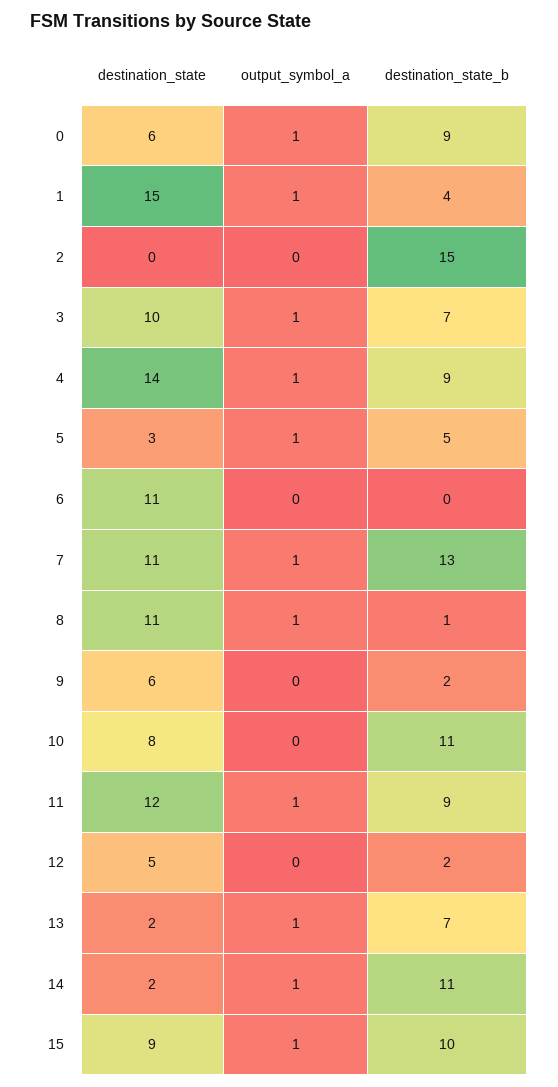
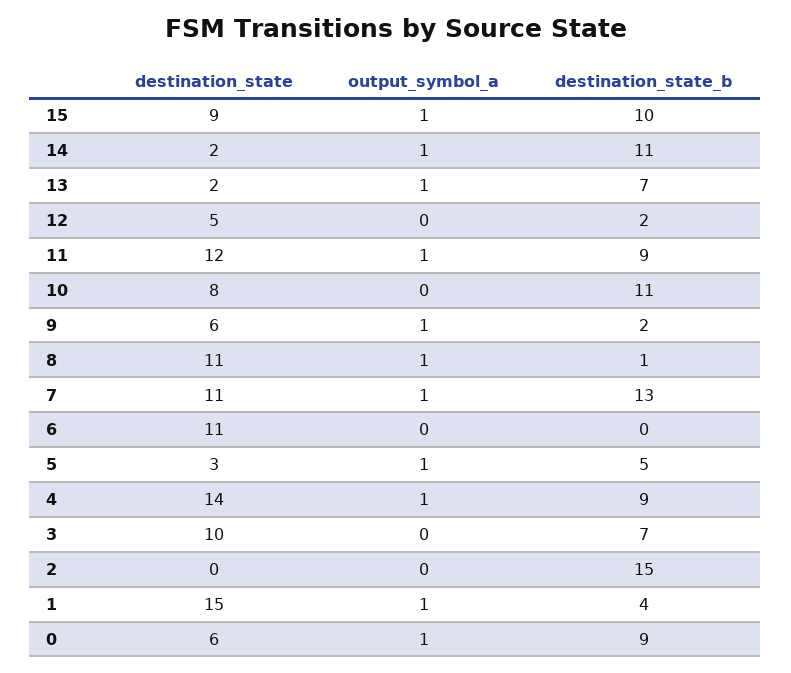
  {
    "destination_state": {
      "0": 6,
      "1": 15,
      "2": 0,
      "3": 10,
      "4": 14,
      "5": 3,
      "6": 11,
      "7": 11,
      "8": 11,
      "9": 6,
      "10": 8,
      "11": 12,
      "12": 5,
      "13": 2,
      "14": 2,
      "15": 9
    },
    "output_symbol_a": {
      "0": 1,
      "1": 1,
      "2": 0,
-     "3": 1,
+     "3": 0,
      "4": 1,
      "5": 1,
      "6": 0,
      "7": 1,
      "8": 1,
-     "9": 0,
+     "9": 1,
      "10": 0,
      "11": 1,
      "12": 0,
      "13": 1,
      "14": 1,
      "15": 1
    },
    "destination_state_b": {
      "0": 9,
      "1": 4,
      "2": 15,
      "3": 7,
      "4": 9,
      "5": 5,
      "6": 0,
      "7": 13,
      "8": 1,
      "9": 2,
      "10": 11,
      "11": 9,
      "12": 2,
      "13": 7,
      "14": 11,
      "15": 10
    }
  }

